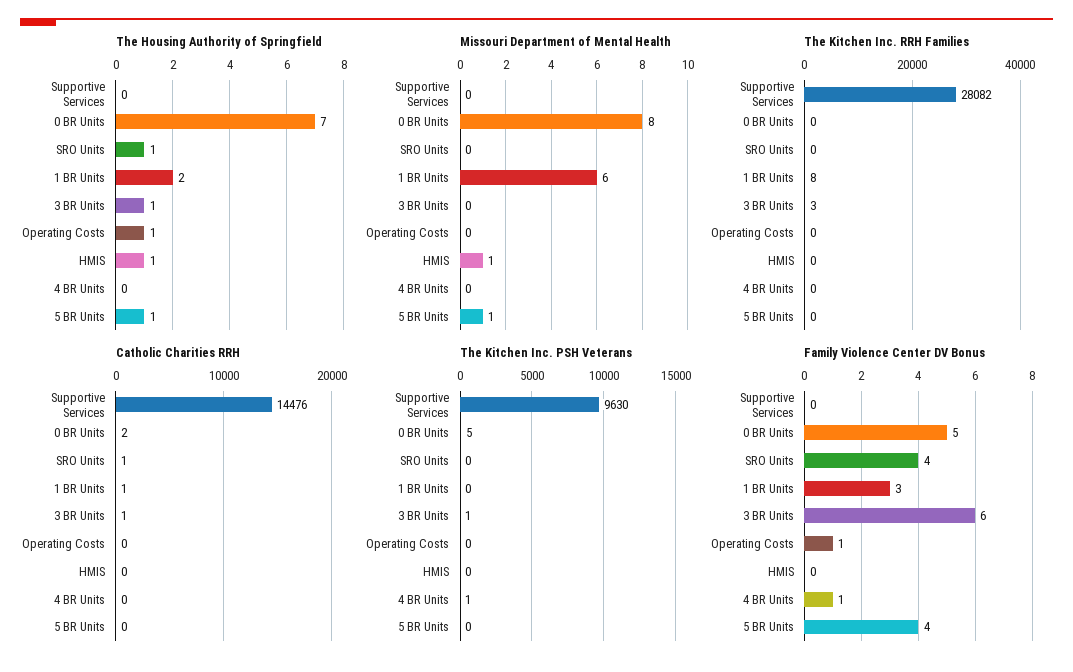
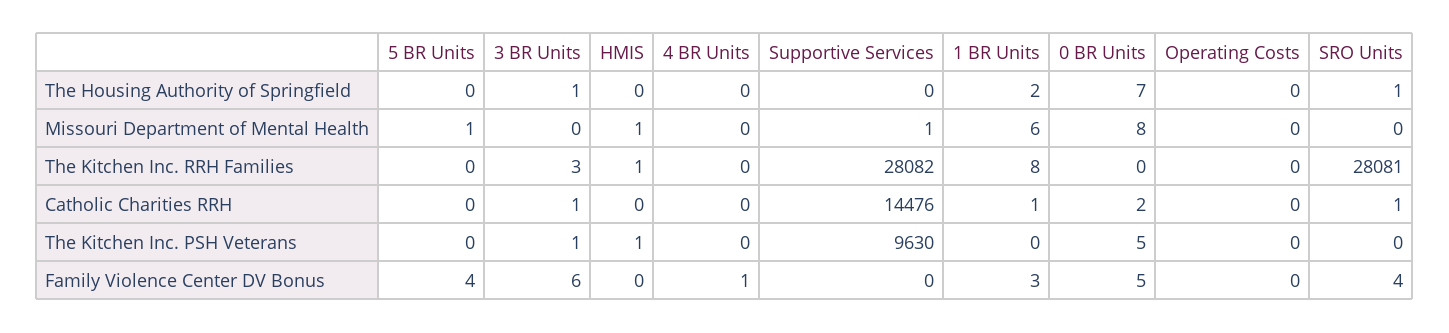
  {
    "The Housing Authority of Springfield": {
      "Supportive Services": 0,
      "0 BR Units": 7,
      "SRO Units": 1,
      "1 BR Units": 2,
      "3 BR Units": 1,
-     "Operating Costs": 1,
+     "Operating Costs": 0,
-     "HMIS": 1,
+     "HMIS": 0,
      "4 BR Units": 0,
-     "5 BR Units": 1
+     "5 BR Units": 0
    },
    "Missouri Department of Mental Health": {
-     "Supportive Services": 0,
+     "Supportive Services": 1,
      "0 BR Units": 8,
      "SRO Units": 0,
      "1 BR Units": 6,
      "3 BR Units": 0,
      "Operating Costs": 0,
      "HMIS": 1,
      "4 BR Units": 0,
      "5 BR Units": 1
    },
    "The Kitchen Inc. RRH Families": {
      "Supportive Services": 28082,
      "0 BR Units": 0,
-     "SRO Units": 0,
+     "SRO Units": 28081,
      "1 BR Units": 8,
      "3 BR Units": 3,
      "Operating Costs": 0,
-     "HMIS": 0,
+     "HMIS": 1,
      "4 BR Units": 0,
      "5 BR Units": 0
    },
    "Catholic Charities RRH": {
      "Supportive Services": 14476,
      "0 BR Units": 2,
      "SRO Units": 1,
      "1 BR Units": 1,
      "3 BR Units": 1,
      "Operating Costs": 0,
      "HMIS": 0,
      "4 BR Units": 0,
      "5 BR Units": 0
    },
    "The Kitchen Inc. PSH Veterans": {
      "Supportive Services": 9630,
      "0 BR Units": 5,
      "SRO Units": 0,
      "1 BR Units": 0,
      "3 BR Units": 1,
      "Operating Costs": 0,
-     "HMIS": 0,
+     "HMIS": 1,
-     "4 BR Units": 1,
+     "4 BR Units": 0,
      "5 BR Units": 0
    },
    "Family Violence Center DV Bonus": {
      "Supportive Services": 0,
      "0 BR Units": 5,
      "SRO Units": 4,
      "1 BR Units": 3,
      "3 BR Units": 6,
-     "Operating Costs": 1,
+     "Operating Costs": 0,
      "HMIS": 0,
      "4 BR Units": 1,
      "5 BR Units": 4
    }
  }

